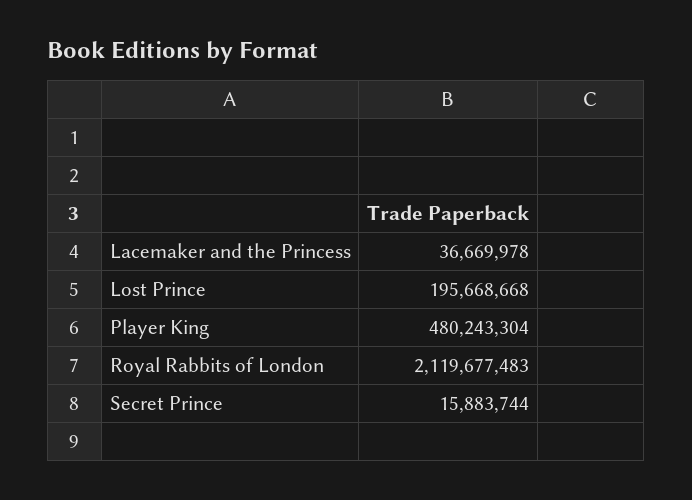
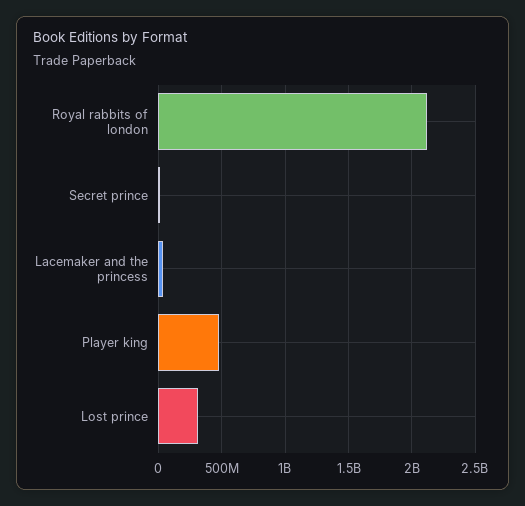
  {
    "Lacemaker and the Princess": 36669978,
-   "Lost Prince": 195668668,
+   "Lost Prince": 300000000,
    "Player King": 480243304,
    "Royal Rabbits of London": 2119677483,
    "Secret Prince": 15883744
  }

